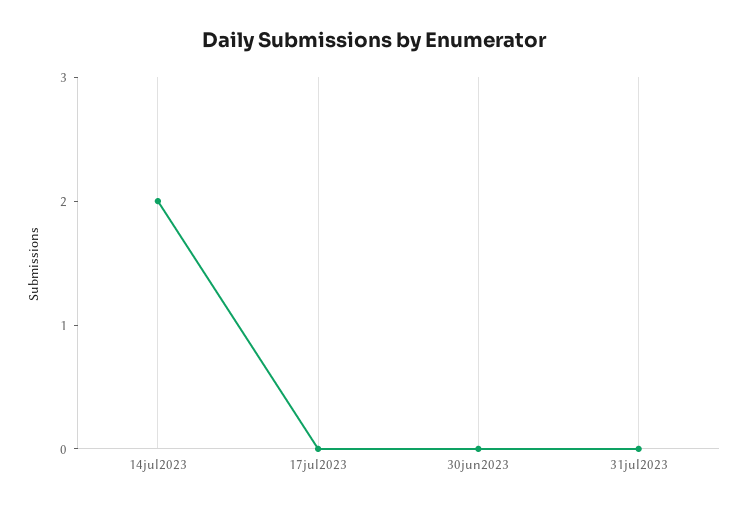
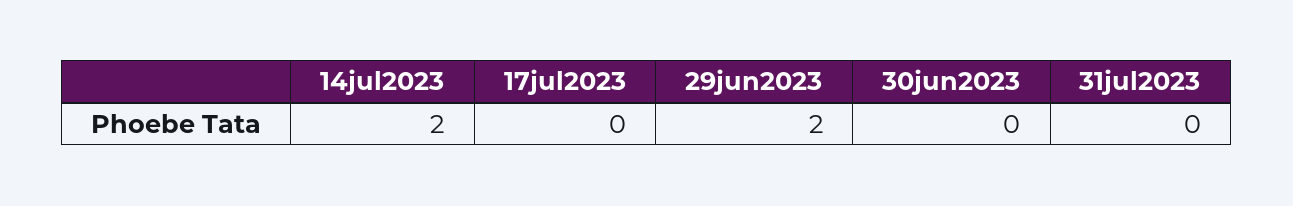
  {
    "14jul2023": 2,
    "17jul2023": 0,
    "30jun2023": 0,
-   "31jul2023": 0
+   "31jul2023": 0,
+   "29jun2023": 2
  }

